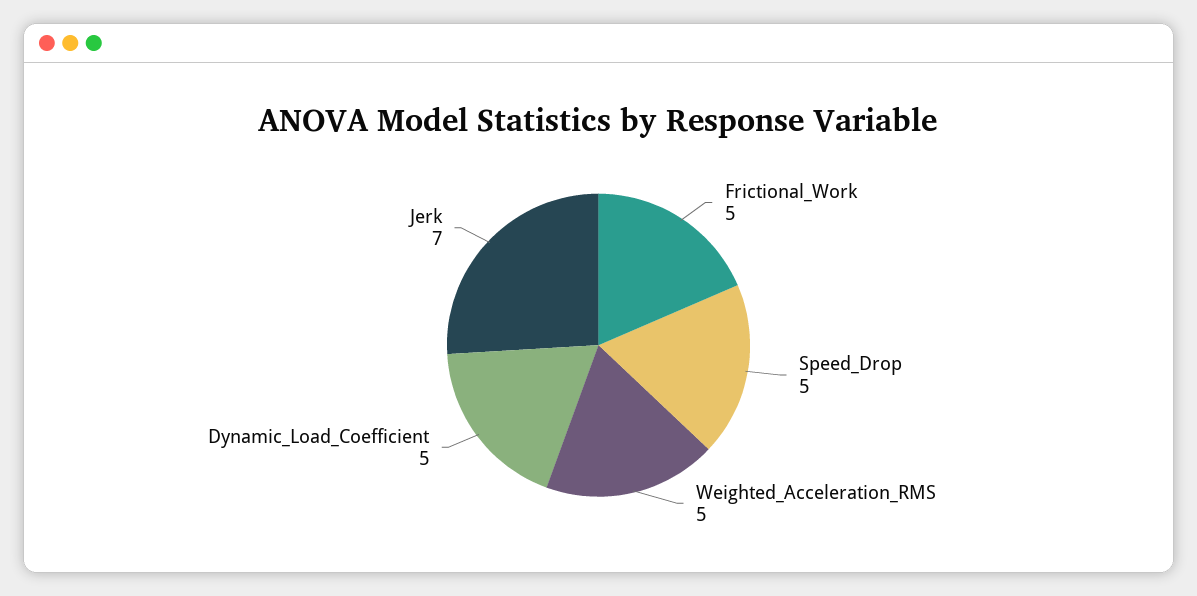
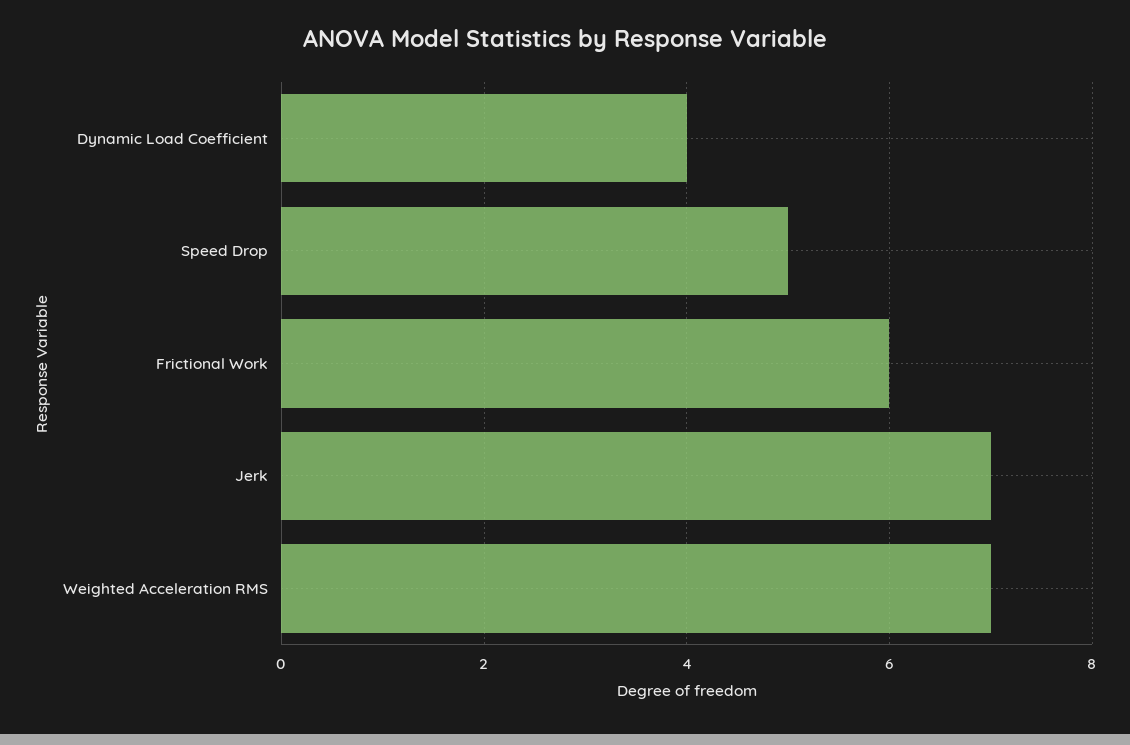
  {
-   "Frictional_Work": 5,
+   "Frictional_Work": 6,
    "Speed_Drop": 5,
-   "Weighted_Acceleration_RMS": 5,
+   "Weighted_Acceleration_RMS": 7,
-   "Dynamic_Load_Coefficient": 5,
+   "Dynamic_Load_Coefficient": 4,
    "Jerk": 7
  }

